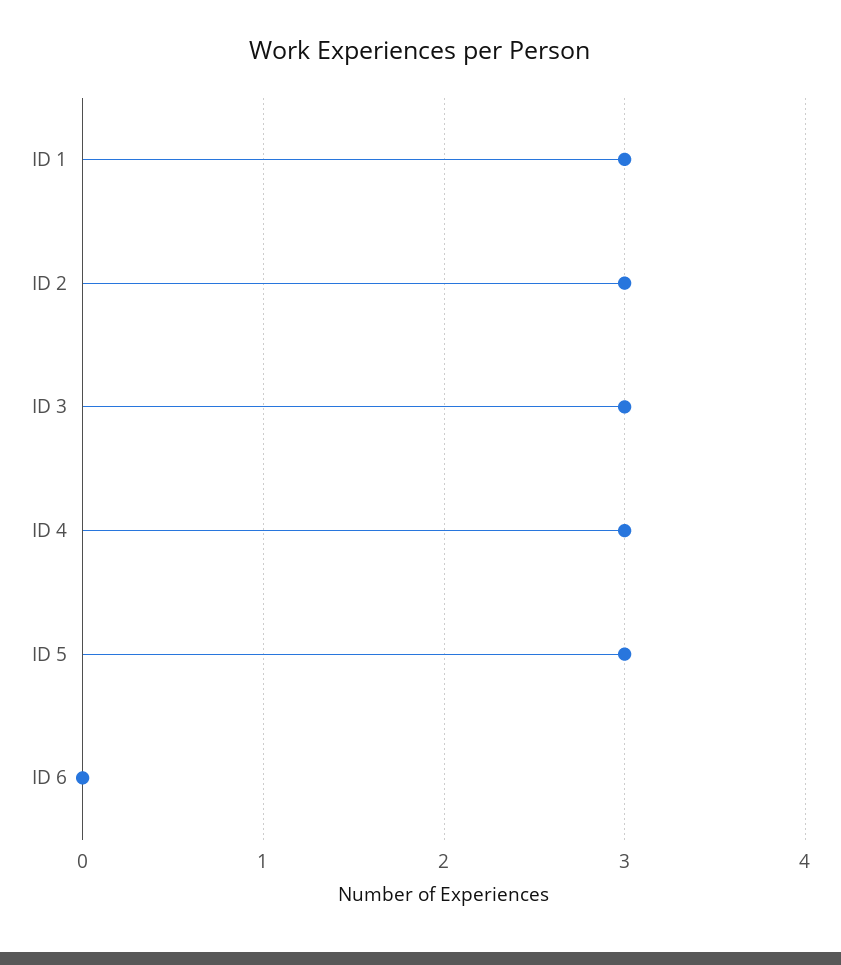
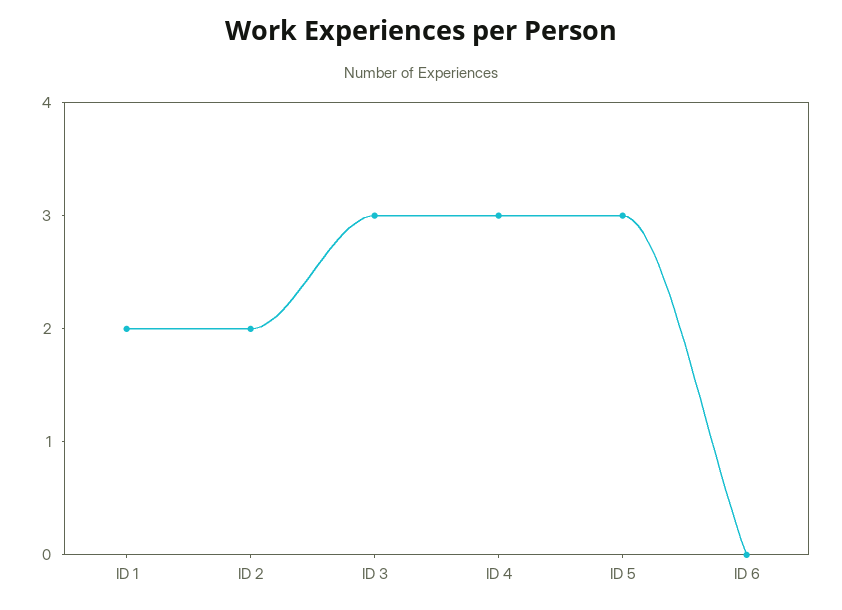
  {
-   "ID 1": 3,
+   "ID 1": 2,
-   "ID 2": 3,
+   "ID 2": 2,
    "ID 3": 3,
    "ID 4": 3,
    "ID 5": 3,
    "ID 6": 0
  }

